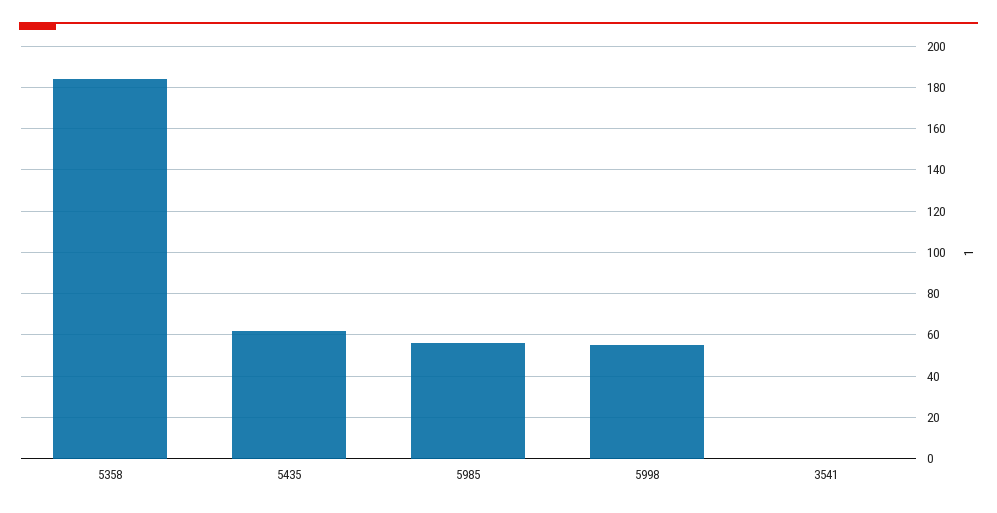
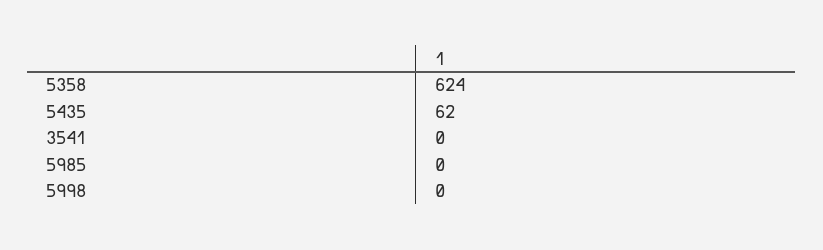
  {
-   "5358": 185,
+   "5358": 624,
    "5435": 62,
-   "5985": 55,
+   "5985": 0,
-   "5998": 55,
+   "5998": 0,
    "3541": 0
  }

